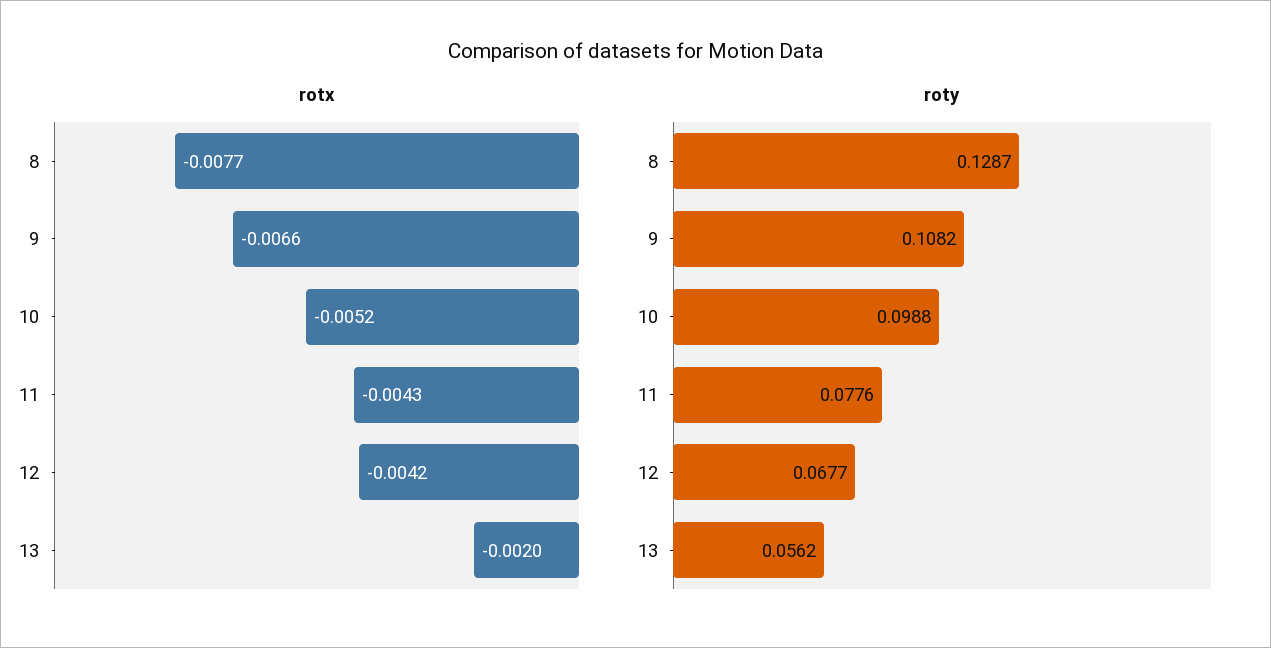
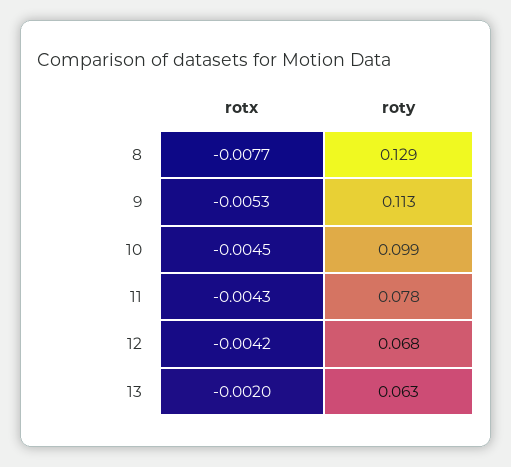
  {
    "rotx": {
      "8": -0.0077,
-     "9": -0.0066,
+     "9": -0.0053,
-     "10": -0.0052,
+     "10": -0.0045,
      "11": -0.0043,
      "12": -0.0042,
      "13": -0.002
    },
    "roty": {
      "8": 0.1287,
-     "9": 0.1082,
+     "9": 0.113,
      "10": 0.0988,
      "11": 0.0776,
      "12": 0.0677,
-     "13": 0.0562
+     "13": 0.063
    }
  }

